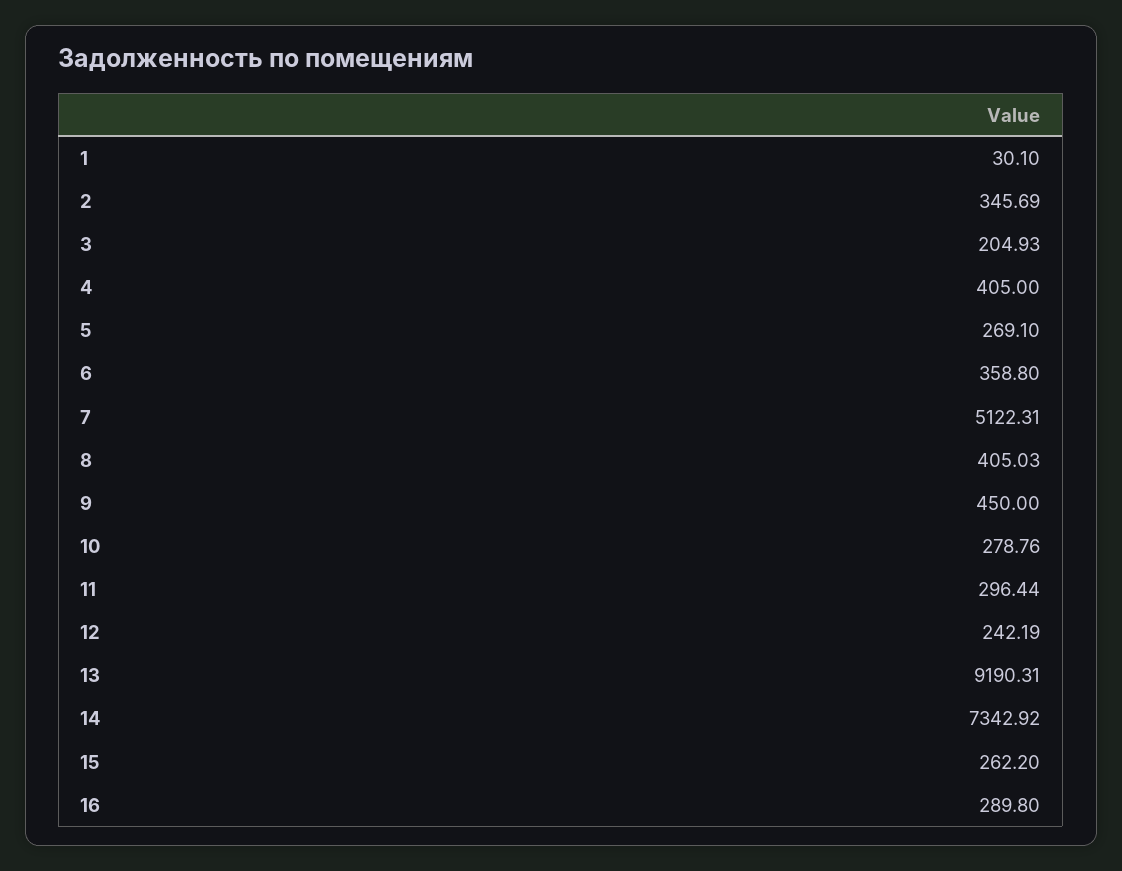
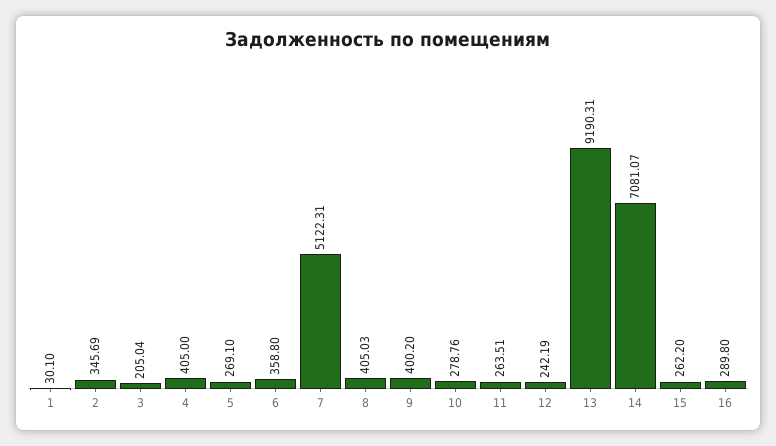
  {
    "1": 30.1,
    "2": 345.69,
-   "3": 204.93,
+   "3": 205.04,
    "4": 405,
    "5": 269.1,
    "6": 358.8,
    "7": 5122.31,
    "8": 405.03,
-   "9": 450,
+   "9": 400.2,
    "10": 278.76,
-   "11": 296.44,
+   "11": 263.51,
    "12": 242.19,
    "13": 9190.31,
-   "14": 7342.92,
+   "14": 7081.07,
    "15": 262.2,
    "16": 289.8
  }

